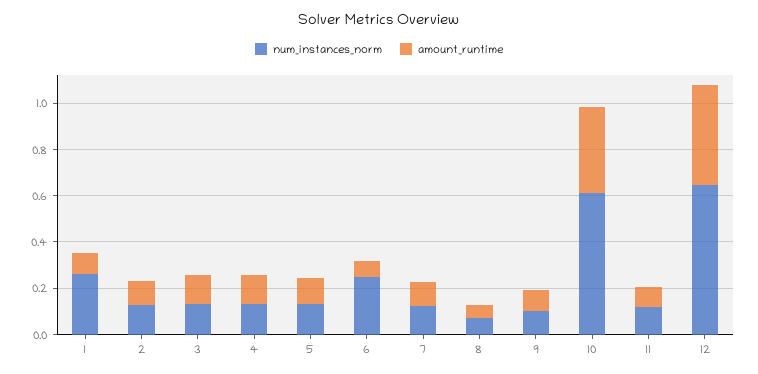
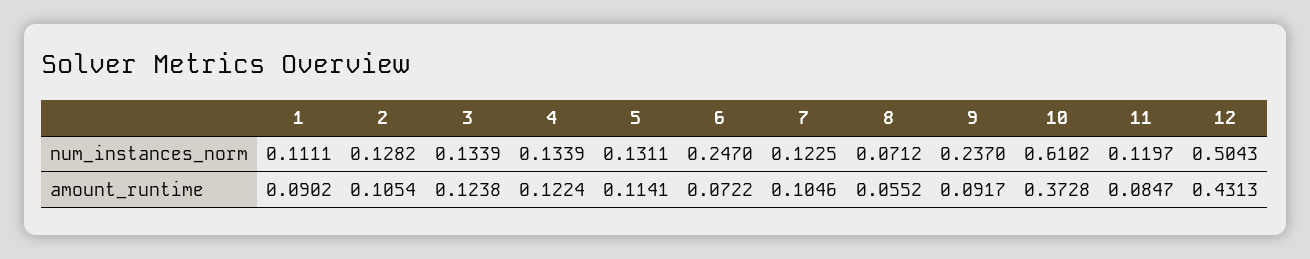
  {
    "num_instances_norm": {
-     "1": 0.25,
+     "1": 0.1111,
      "2": 0.1282,
      "3": 0.1339,
      "4": 0.1339,
      "5": 0.1311,
      "6": 0.247,
      "7": 0.1225,
      "8": 0.0712,
-     "9": 0.1,
+     "9": 0.237,
      "10": 0.6102,
      "11": 0.1197,
-     "12": 0.65
+     "12": 0.5043
    },
    "amount_runtime": {
      "1": 0.0902,
      "2": 0.1054,
      "3": 0.1238,
      "4": 0.1224,
      "5": 0.1141,
      "6": 0.0722,
      "7": 0.1046,
      "8": 0.0552,
      "9": 0.0917,
      "10": 0.3728,
      "11": 0.0847,
      "12": 0.4313
    }
  }

